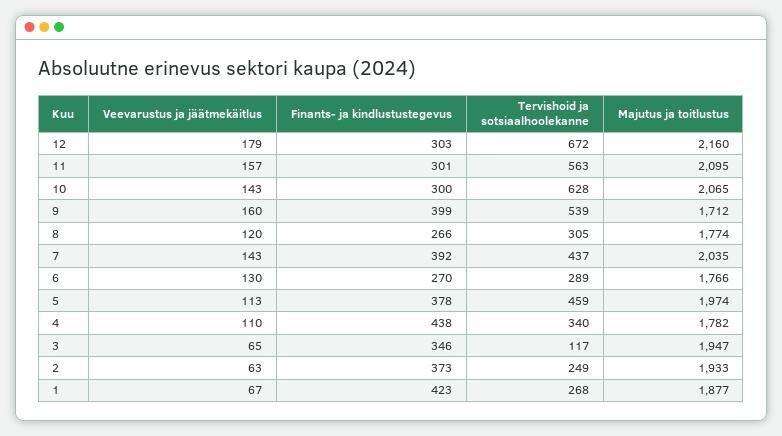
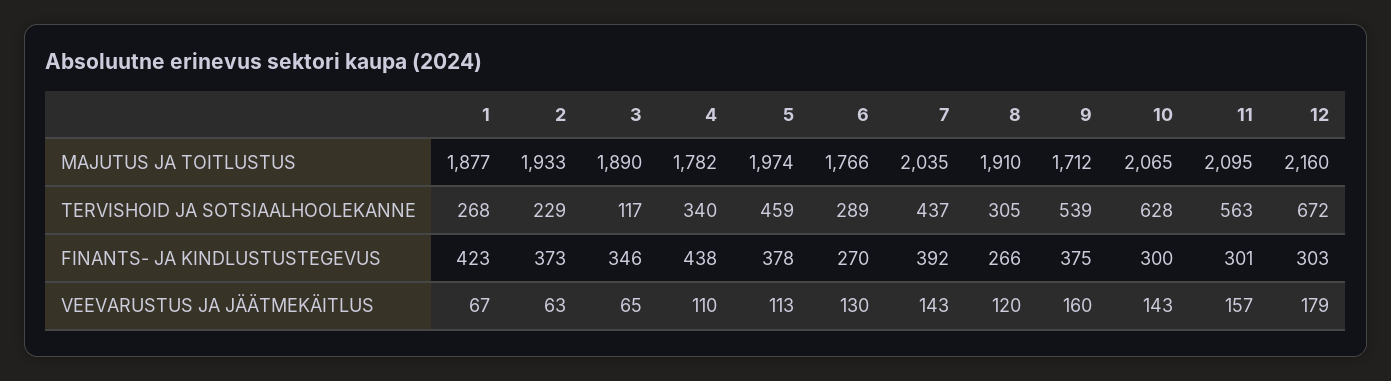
  {
    "Veevarustus ja jäätmekäitlus": {
      "12": 179,
      "11": 157,
      "10": 143,
      "9": 160,
      "8": 120,
      "7": 143,
      "6": 130,
      "5": 113,
      "4": 110,
      "3": 65,
      "2": 63,
      "1": 67
    },
    "Finants- ja kindlustustegevus": {
      "12": 303,
      "11": 301,
      "10": 300,
-     "9": 399,
+     "9": 375,
      "8": 266,
      "7": 392,
      "6": 270,
      "5": 378,
      "4": 438,
      "3": 346,
      "2": 373,
      "1": 423
    },
    "Tervishoid ja sotsiaalhoolekanne": {
      "12": 672,
      "11": 563,
      "10": 628,
      "9": 539,
      "8": 305,
      "7": 437,
      "6": 289,
      "5": 459,
      "4": 340,
      "3": 117,
-     "2": 249,
+     "2": 229,
      "1": 268
    },
    "Majutus ja toitlustus": {
      "12": 2160,
      "11": 2095,
      "10": 2065,
      "9": 1712,
-     "8": 1774,
+     "8": 1910,
      "7": 2035,
      "6": 1766,
      "5": 1974,
      "4": 1782,
-     "3": 1947,
+     "3": 1890,
      "2": 1933,
      "1": 1877
    }
  }

